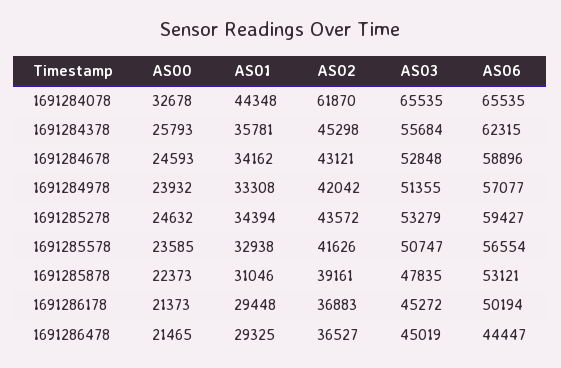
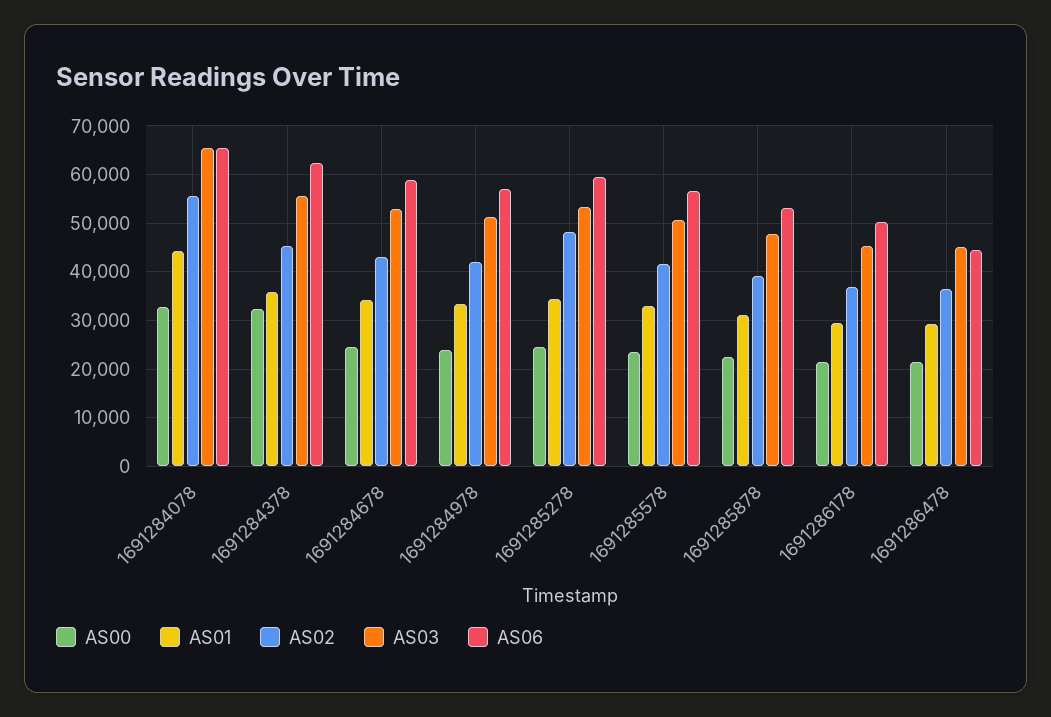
  {
    "AS00": {
      "1691284078": 32678,
-     "1691284378": 25793,
+     "1691284378": 32000,
      "1691284678": 24593,
      "1691284978": 23932,
      "1691285278": 24632,
      "1691285578": 23585,
      "1691285878": 22373,
      "1691286178": 21373,
      "1691286478": 21465
    },
    "AS01": {
      "1691284078": 44348,
      "1691284378": 35781,
      "1691284678": 34162,
      "1691284978": 33308,
      "1691285278": 34394,
      "1691285578": 32938,
      "1691285878": 31046,
      "1691286178": 29448,
      "1691286478": 29325
    },
    "AS02": {
-     "1691284078": 61870,
+     "1691284078": 56000,
      "1691284378": 45298,
      "1691284678": 43121,
      "1691284978": 42042,
-     "1691285278": 43572,
+     "1691285278": 48000,
      "1691285578": 41626,
      "1691285878": 39161,
      "1691286178": 36883,
      "1691286478": 36527
    },
    "AS03": {
      "1691284078": 65535,
      "1691284378": 55684,
      "1691284678": 52848,
      "1691284978": 51355,
      "1691285278": 53279,
      "1691285578": 50747,
      "1691285878": 47835,
      "1691286178": 45272,
      "1691286478": 45019
    },
    "AS06": {
      "1691284078": 65535,
      "1691284378": 62315,
      "1691284678": 58896,
      "1691284978": 57077,
      "1691285278": 59427,
      "1691285578": 56554,
      "1691285878": 53121,
      "1691286178": 50194,
      "1691286478": 44447
    }
  }

